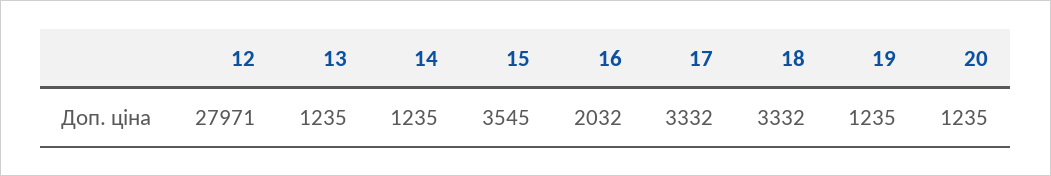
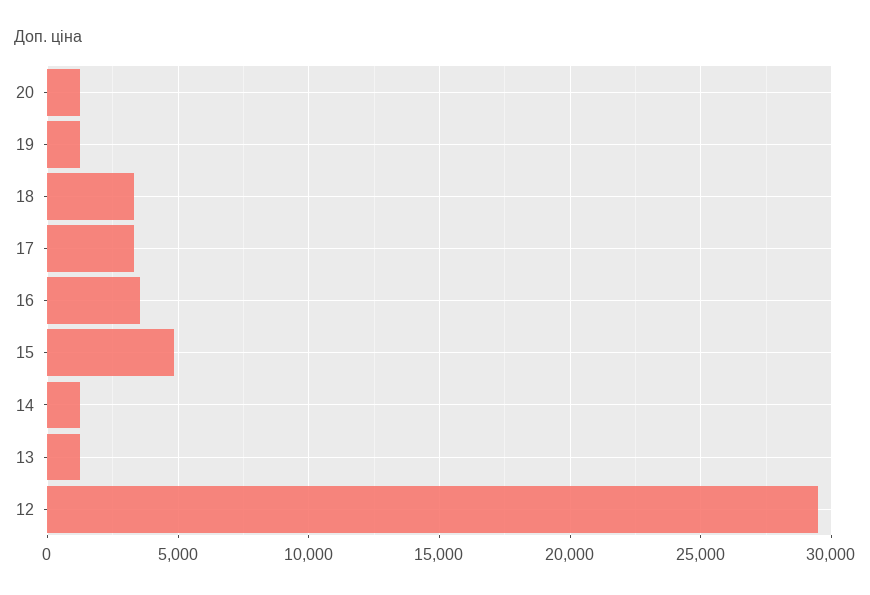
  {
-   "12": 27971,
+   "12": 29500,
    "13": 1235,
    "14": 1235,
-   "15": 3545,
+   "15": 5000,
-   "16": 2032,
+   "16": 3500,
    "17": 3332,
    "18": 3332,
    "19": 1235,
    "20": 1235
  }

